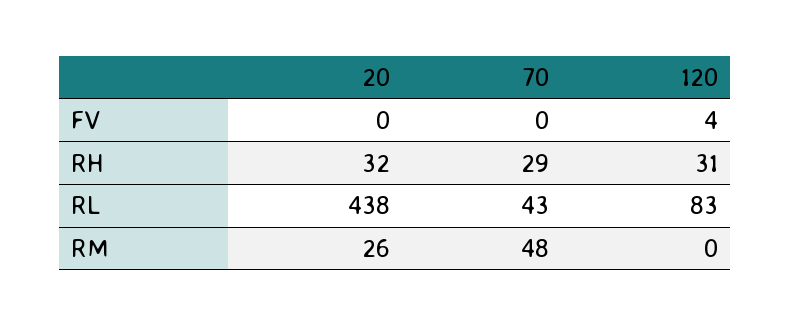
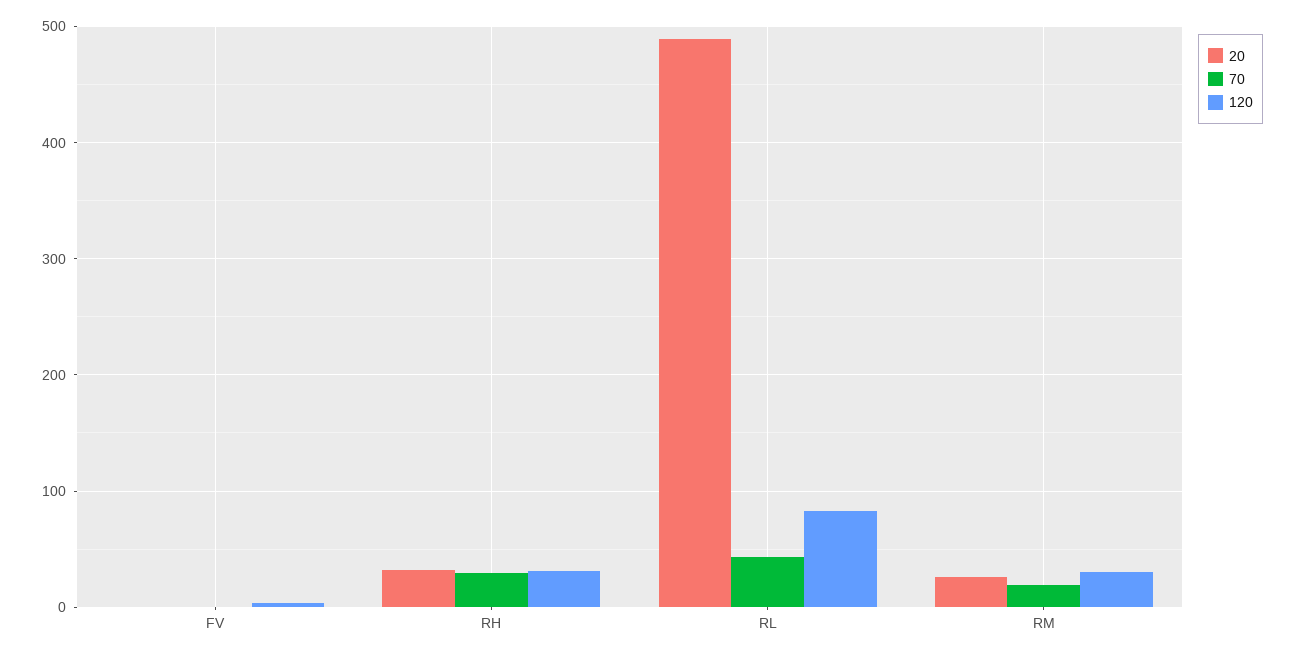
  {
    "20": {
      "FV": 0,
      "RH": 32,
-     "RL": 438,
+     "RL": 490,
      "RM": 26
    },
    "70": {
      "FV": 0,
      "RH": 29,
      "RL": 43,
-     "RM": 48
+     "RM": 20
    },
    "120": {
      "FV": 4,
      "RH": 31,
      "RL": 83,
-     "RM": 0
+     "RM": 30
    }
  }

